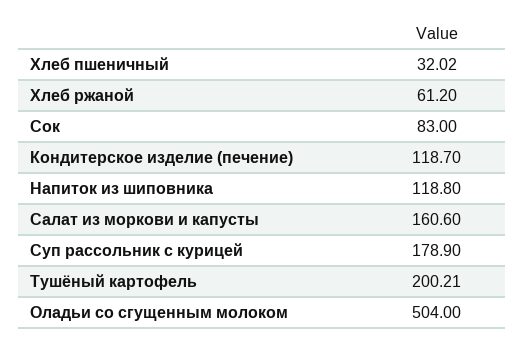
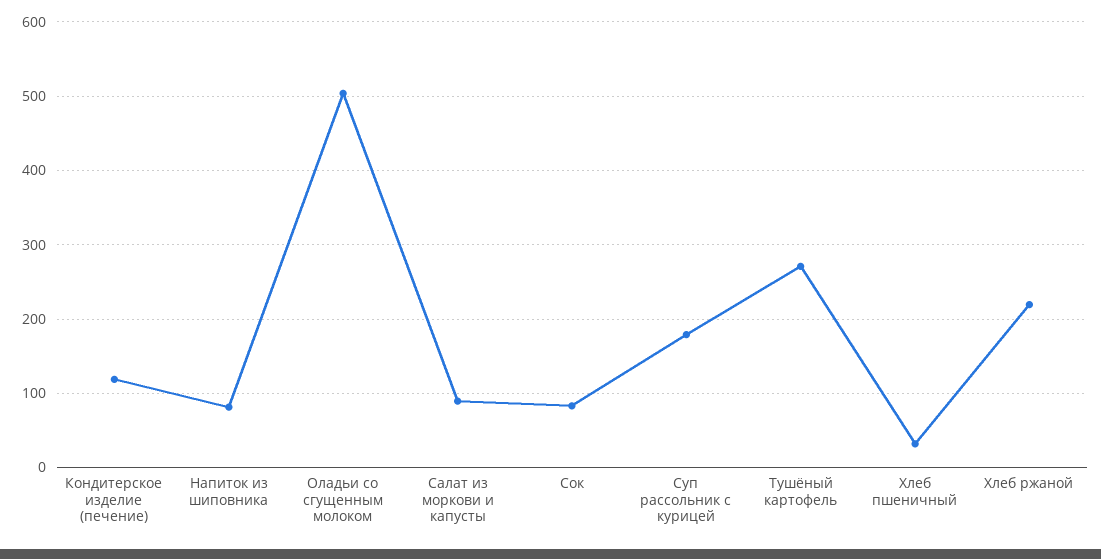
  {
    "Хлеб пшеничный": 32.02,
-   "Хлеб ржаной": 61.2,
+   "Хлеб ржаной": 220,
    "Сок": 83,
    "Кондитерское изделие (печение)": 118.7,
-   "Напиток из шиповника": 118.8,
+   "Напиток из шиповника": 80,
-   "Салат из моркови и капусты": 160.6,
+   "Салат из моркови и капусты": 90,
    "Суп рассольник с курицей": 178.9,
-   "Тушёный картофель": 200.21,
+   "Тушёный картофель": 270,
    "Оладьи со сгущенным молоком": 504
  }

